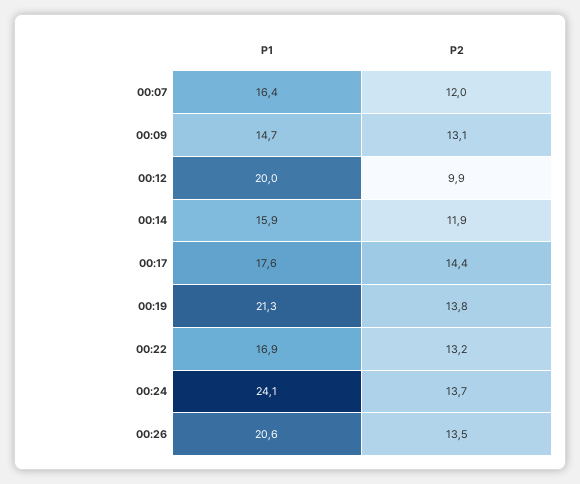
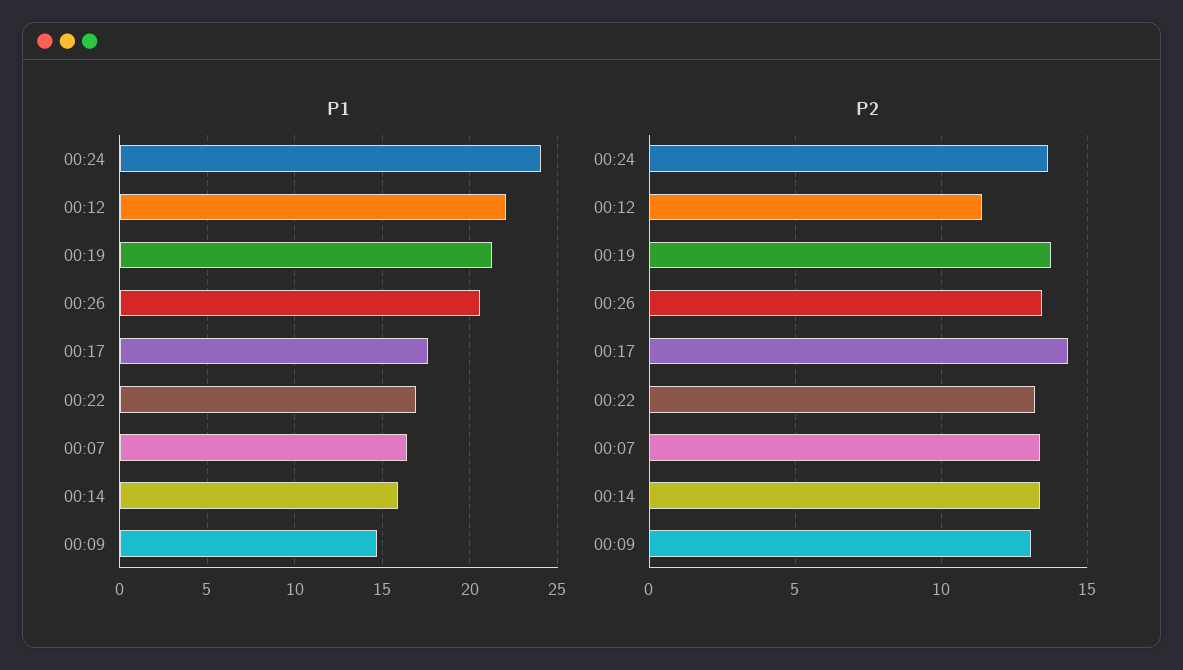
  {
    "P1": {
      "00:07": 16.4,
      "00:09": 14.7,
-     "00:12": 20,
+     "00:12": 22,
      "00:14": 15.9,
      "00:17": 17.6,
      "00:19": 21.3,
      "00:22": 16.9,
      "00:24": 24.1,
      "00:26": 20.6
    },
    "P2": {
-     "00:07": 12,
+     "00:07": 13.5,
      "00:09": 13.1,
-     "00:12": 9.9,
+     "00:12": 11.5,
-     "00:14": 11.9,
+     "00:14": 13.5,
      "00:17": 14.4,
      "00:19": 13.8,
      "00:22": 13.2,
      "00:24": 13.7,
      "00:26": 13.5
    }
  }

